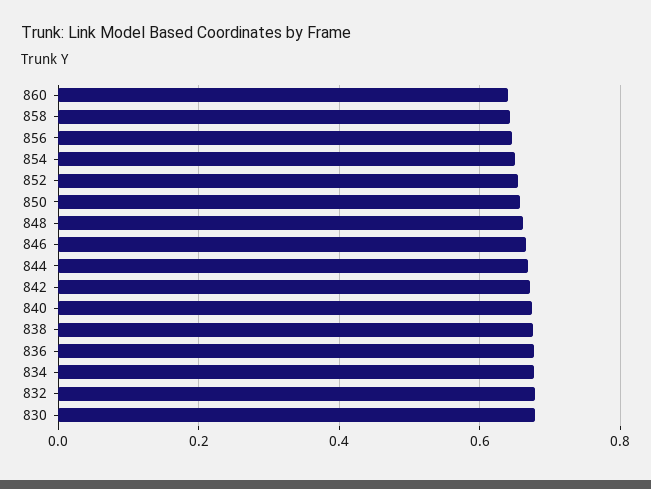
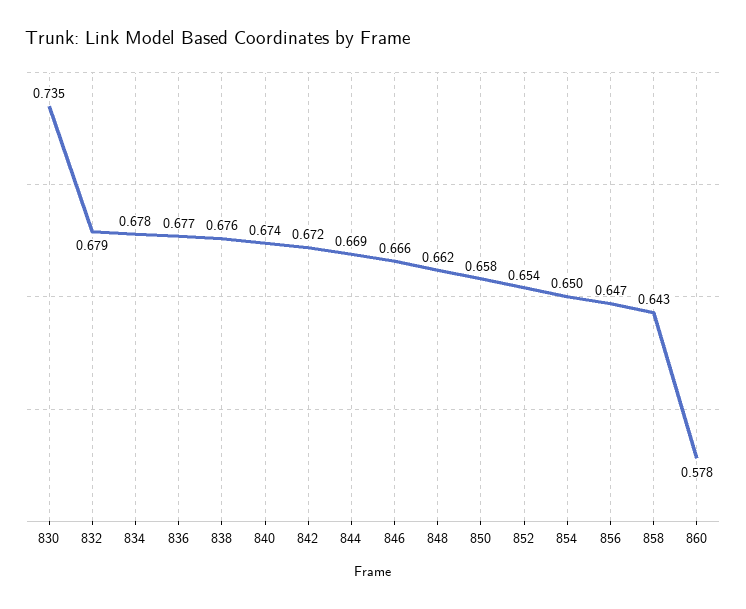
  {
-   "860": 0.64,
+   "860": 0.578,
    "858": 0.643,
    "856": 0.647,
    "854": 0.65,
    "852": 0.654,
    "850": 0.658,
    "848": 0.662,
    "846": 0.666,
    "844": 0.669,
    "842": 0.672,
    "840": 0.674,
    "838": 0.676,
    "836": 0.677,
    "834": 0.678,
    "832": 0.679,
-   "830": 0.68
+   "830": 0.735
  }

